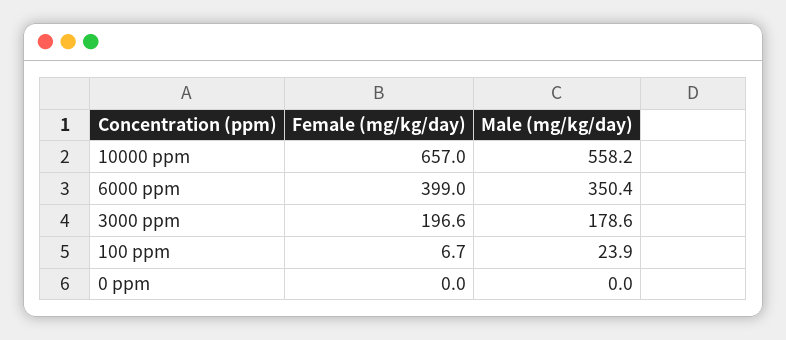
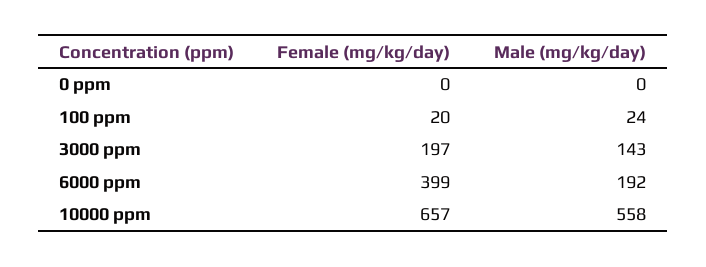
  {
    "Female (mg/kg/day)": {
      "10000 ppm": 657,
      "6000 ppm": 399,
      "3000 ppm": 196.6,
-     "100 ppm": 6.7,
+     "100 ppm": 20,
      "0 ppm": 0
    },
    "Male (mg/kg/day)": {
      "10000 ppm": 558.2,
-     "6000 ppm": 350.4,
+     "6000 ppm": 192,
-     "3000 ppm": 178.6,
+     "3000 ppm": 143,
      "100 ppm": 23.9,
      "0 ppm": 0
    }
  }

